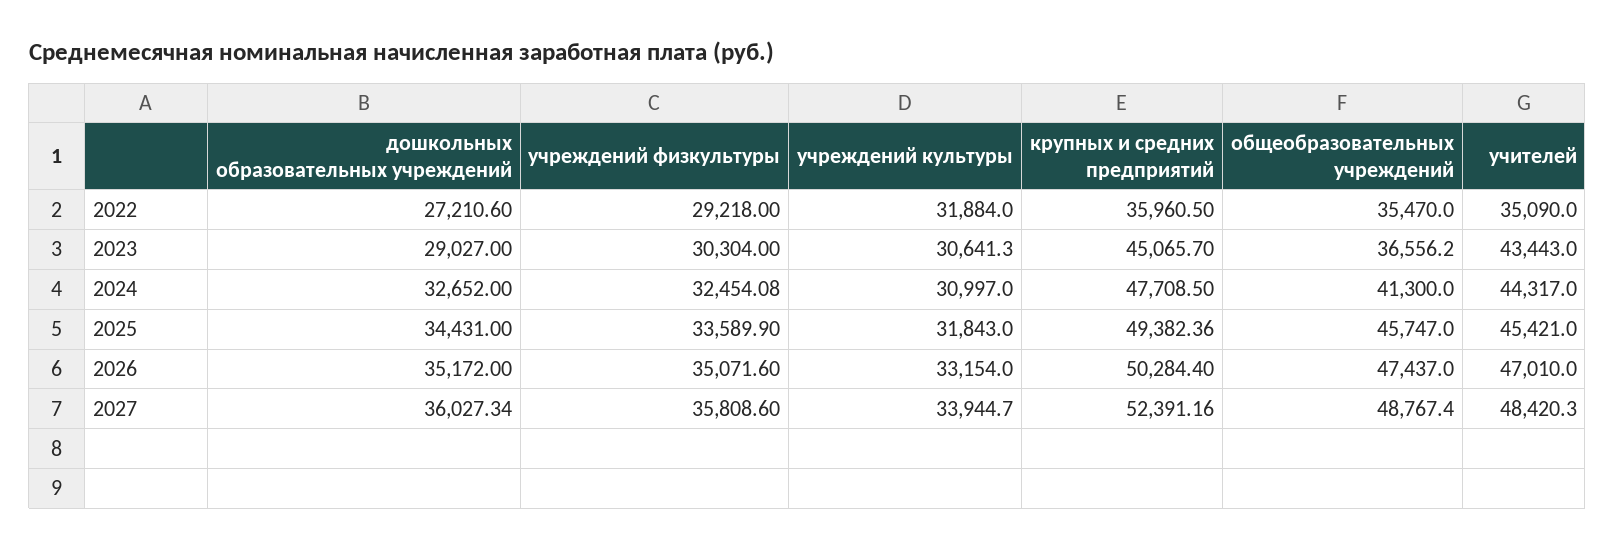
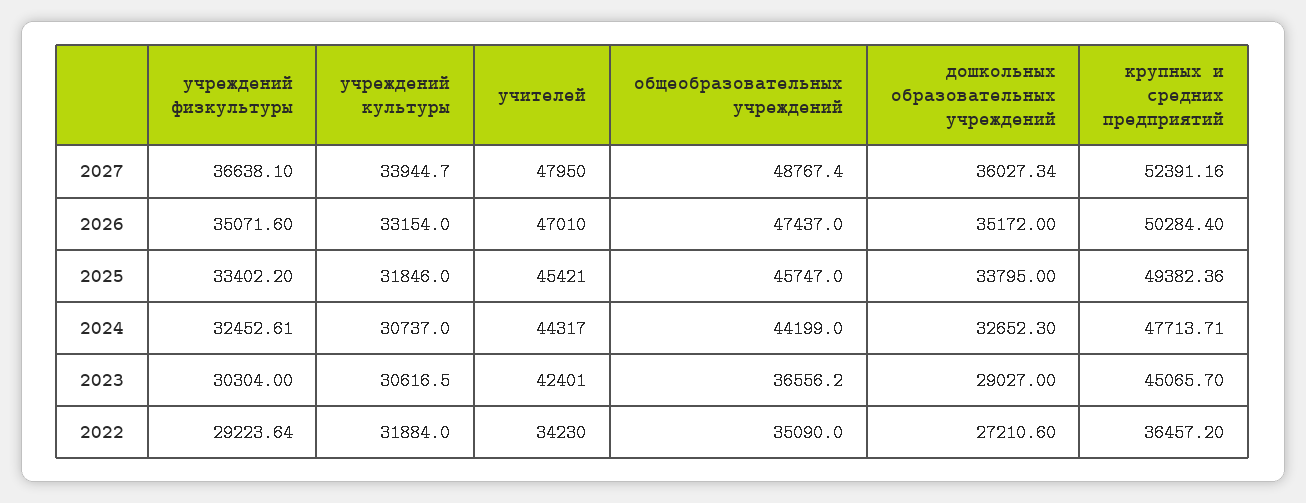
  {
    "дошкольных образовательных учреждений": {
      "2022": 27210.6,
      "2023": 29027,
-     "2024": 32652,
+     "2024": 32652.3,
-     "2025": 34431,
+     "2025": 33795,
      "2026": 35172,
      "2027": 36027.34
    },
    "учреждений физкультуры": {
-     "2022": 29218,
+     "2022": 29223.64,
      "2023": 30304,
-     "2024": 32454.08,
+     "2024": 32452.61,
-     "2025": 33589.9,
+     "2025": 33402.2,
      "2026": 35071.6,
-     "2027": 35808.6
+     "2027": 36638.1
    },
    "учреждений культуры": {
      "2022": 31884,
-     "2023": 30641.3,
+     "2023": 30616.5,
-     "2024": 30997,
+     "2024": 30737,
-     "2025": 31843,
+     "2025": 31846,
      "2026": 33154,
      "2027": 33944.7
    },
    "крупных и средних предприятий": {
-     "2022": 35960.5,
+     "2022": 36457.2,
      "2023": 45065.7,
-     "2024": 47708.5,
+     "2024": 47713.71,
      "2025": 49382.36,
      "2026": 50284.4,
      "2027": 52391.16
    },
    "общеобразовательных учреждений": {
-     "2022": 35470,
+     "2022": 35090,
      "2023": 36556.2,
-     "2024": 41300,
+     "2024": 44199,
      "2025": 45747,
      "2026": 47437,
      "2027": 48767.4
    },
    "учителей": {
-     "2022": 35090,
+     "2022": 34230,
-     "2023": 43443,
+     "2023": 42401,
      "2024": 44317,
      "2025": 45421,
      "2026": 47010,
-     "2027": 48420.3
+     "2027": 47950
    }
  }

